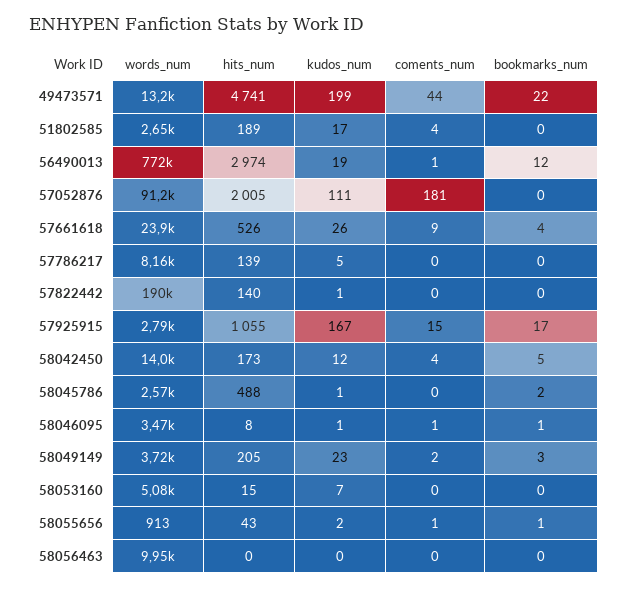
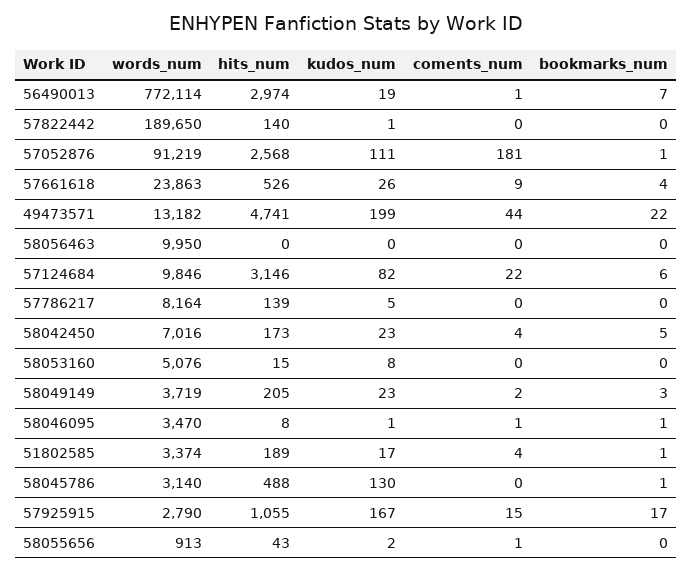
  {
    "words_num": {
      "49473571": 13182,
-     "51802585": 2650,
+     "51802585": 3374,
      "56490013": 772114,
      "57052876": 91219,
      "57661618": 23863,
      "57786217": 8164,
      "57822442": 189650,
      "57925915": 2790,
-     "58042450": 14000,
+     "58042450": 7016,
-     "58045786": 2570,
+     "58045786": 3140,
      "58046095": 3470,
      "58049149": 3719,
      "58053160": 5076,
      "58055656": 913,
-     "58056463": 9950
+     "58056463": 9950,
+     "57124684": 9846
    },
    "hits_num": {
      "49473571": 4741,
      "51802585": 189,
      "56490013": 2974,
-     "57052876": 2005,
+     "57052876": 2568,
      "57661618": 526,
      "57786217": 139,
      "57822442": 140,
      "57925915": 1055,
      "58042450": 173,
      "58045786": 488,
      "58046095": 8,
      "58049149": 205,
      "58053160": 15,
      "58055656": 43,
-     "58056463": 0
+     "58056463": 0,
+     "57124684": 3146
    },
    "kudos_num": {
      "49473571": 199,
      "51802585": 17,
      "56490013": 19,
      "57052876": 111,
      "57661618": 26,
      "57786217": 5,
      "57822442": 1,
      "57925915": 167,
-     "58042450": 12,
+     "58042450": 23,
-     "58045786": 1,
+     "58045786": 130,
      "58046095": 1,
      "58049149": 23,
-     "58053160": 7,
+     "58053160": 8,
      "58055656": 2,
-     "58056463": 0
+     "58056463": 0,
+     "57124684": 82
    },
    "coments_num": {
      "49473571": 44,
      "51802585": 4,
      "56490013": 1,
      "57052876": 181,
      "57661618": 9,
      "57786217": 0,
      "57822442": 0,
      "57925915": 15,
      "58042450": 4,
      "58045786": 0,
      "58046095": 1,
      "58049149": 2,
      "58053160": 0,
      "58055656": 1,
-     "58056463": 0
+     "58056463": 0,
+     "57124684": 22
    },
    "bookmarks_num": {
      "49473571": 22,
-     "51802585": 0,
+     "51802585": 1,
-     "56490013": 12,
+     "56490013": 7,
-     "57052876": 0,
+     "57052876": 1,
      "57661618": 4,
      "57786217": 0,
      "57822442": 0,
      "57925915": 17,
      "58042450": 5,
-     "58045786": 2,
+     "58045786": 1,
      "58046095": 1,
      "58049149": 3,
      "58053160": 0,
-     "58055656": 1,
+     "58055656": 0,
-     "58056463": 0
+     "58056463": 0,
+     "57124684": 6
    }
  }

